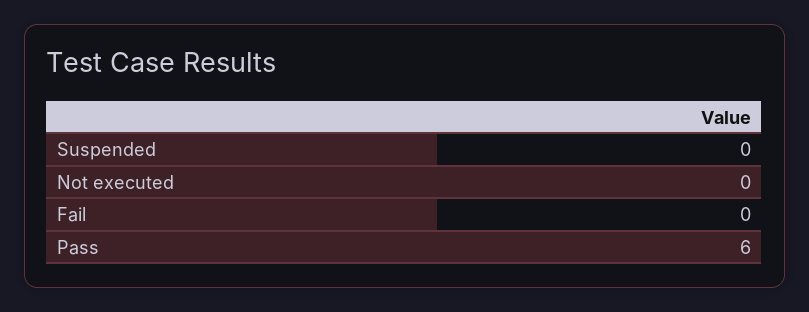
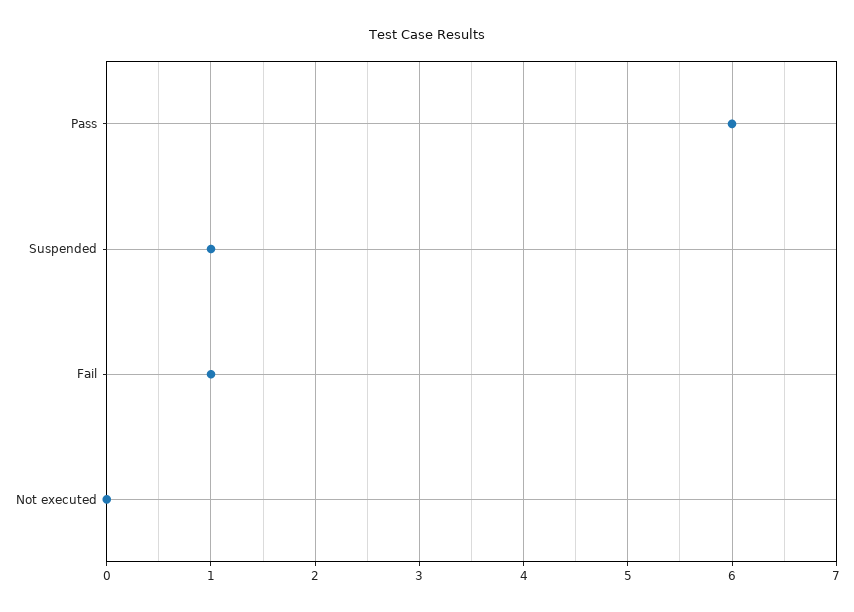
  {
-   "Suspended": 0,
+   "Suspended": 1,
    "Not executed": 0,
-   "Fail": 0,
+   "Fail": 1,
    "Pass": 6
  }

